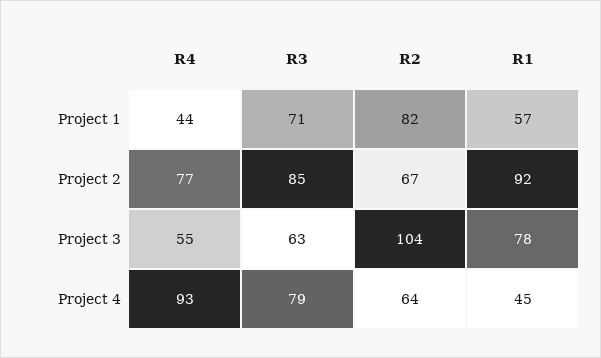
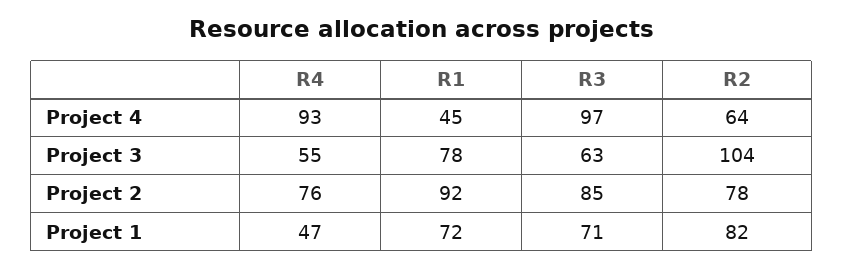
  {
    "R4": {
-     "Project 1": 44,
+     "Project 1": 47,
-     "Project 2": 77,
+     "Project 2": 76,
      "Project 3": 55,
      "Project 4": 93
    },
    "R3": {
      "Project 1": 71,
      "Project 2": 85,
      "Project 3": 63,
-     "Project 4": 79
+     "Project 4": 97
    },
    "R2": {
      "Project 1": 82,
-     "Project 2": 67,
+     "Project 2": 78,
      "Project 3": 104,
      "Project 4": 64
    },
    "R1": {
-     "Project 1": 57,
+     "Project 1": 72,
      "Project 2": 92,
      "Project 3": 78,
      "Project 4": 45
    }
  }

